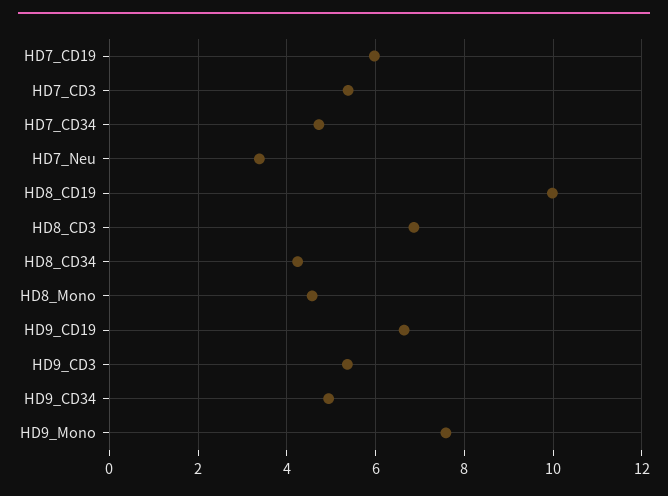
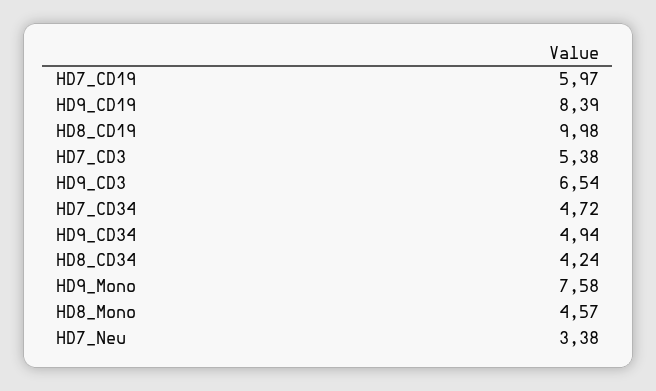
  {
    "HD7_CD19": 5.97,
    "HD7_CD3": 5.38,
    "HD7_CD34": 4.72,
    "HD7_Neu": 3.38,
    "HD8_CD19": 9.98,
-   "HD8_CD3": 6.8,
    "HD8_CD34": 4.24,
    "HD8_Mono": 4.57,
-   "HD9_CD19": 6.6,
+   "HD9_CD19": 8.39,
-   "HD9_CD3": 5.4,
+   "HD9_CD3": 6.54,
    "HD9_CD34": 4.94,
    "HD9_Mono": 7.58
  }

